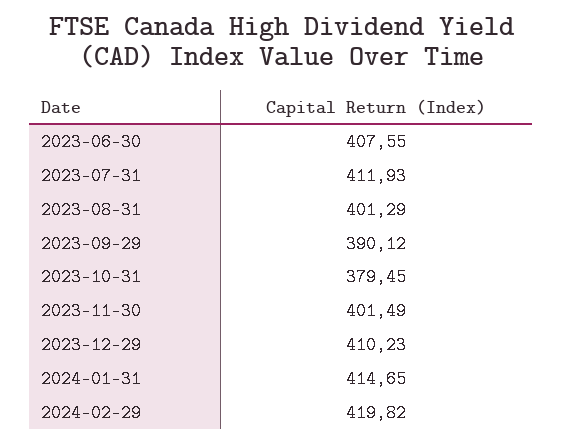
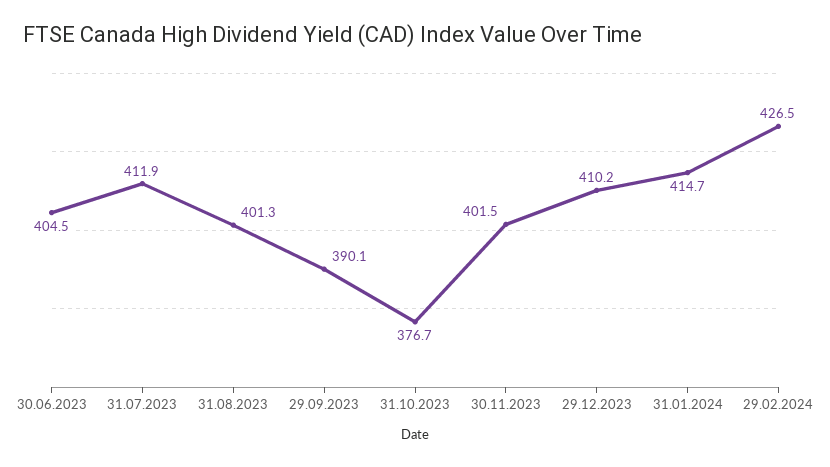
  {
-   "2023-06-30": 407.55,
+   "2023-06-30": 404.5,
    "2023-07-31": 411.93,
    "2023-08-31": 401.29,
    "2023-09-29": 390.12,
-   "2023-10-31": 379.45,
+   "2023-10-31": 376.7,
    "2023-11-30": 401.49,
    "2023-12-29": 410.23,
    "2024-01-31": 414.65,
-   "2024-02-29": 419.82
+   "2024-02-29": 426.5
  }

